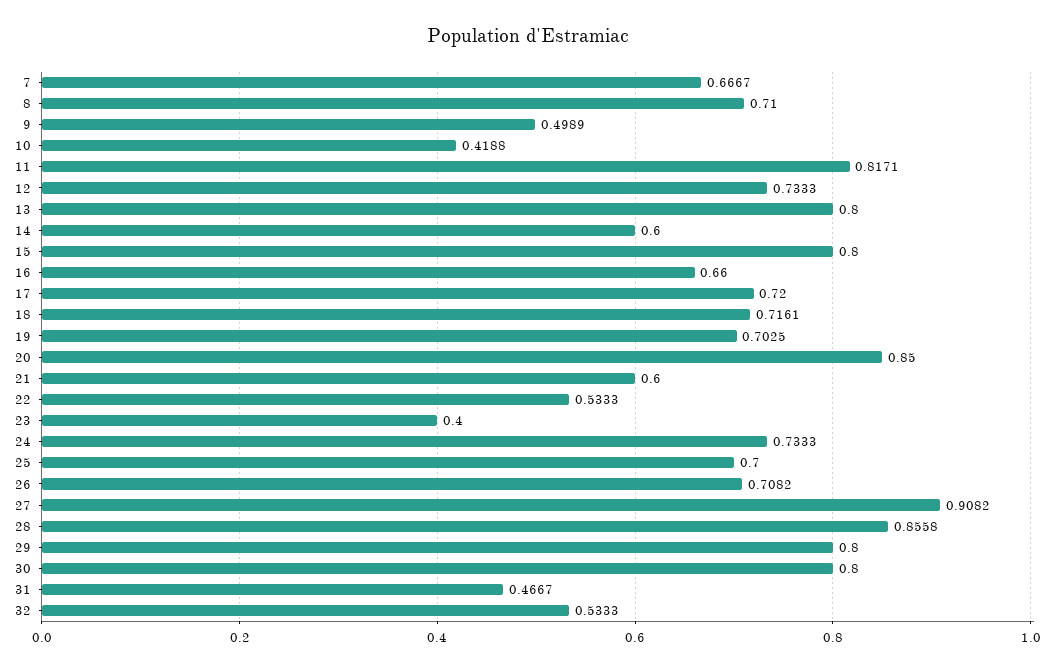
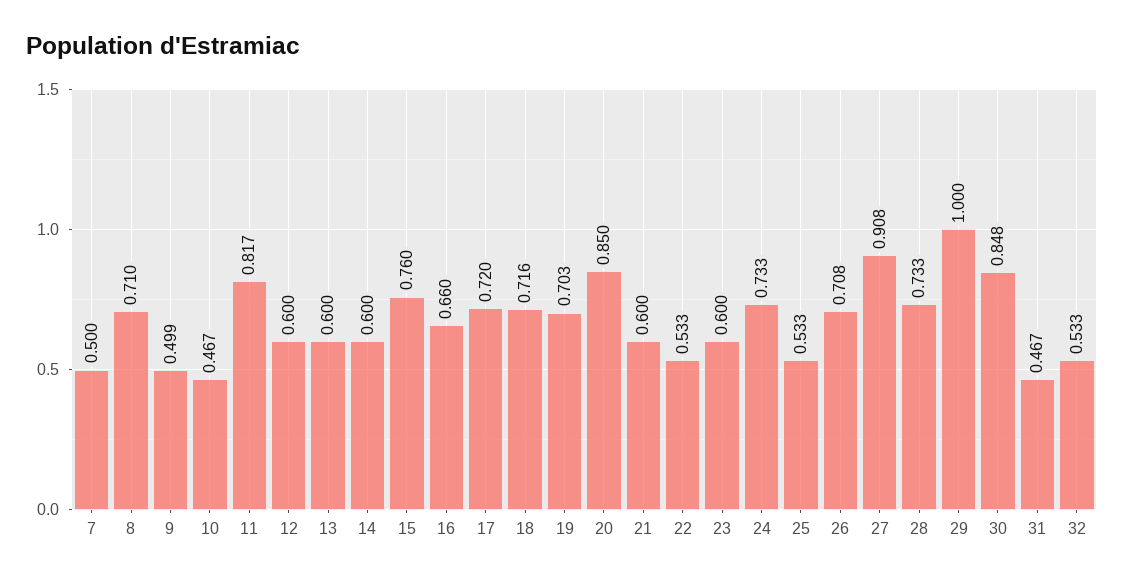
  {
-   "7": 0.6667,
+   "7": 0.5,
    "8": 0.71,
    "9": 0.4989,
-   "10": 0.4188,
+   "10": 0.467,
    "11": 0.8171,
-   "12": 0.7333,
+   "12": 0.6,
-   "13": 0.8,
+   "13": 0.6,
    "14": 0.6,
-   "15": 0.8,
+   "15": 0.76,
    "16": 0.66,
    "17": 0.72,
    "18": 0.7161,
    "19": 0.7025,
    "20": 0.85,
    "21": 0.6,
    "22": 0.5333,
-   "23": 0.4,
+   "23": 0.6,
    "24": 0.7333,
-   "25": 0.7,
+   "25": 0.533,
    "26": 0.7082,
    "27": 0.9082,
-   "28": 0.8558,
+   "28": 0.733,
-   "29": 0.8,
+   "29": 1,
-   "30": 0.8,
+   "30": 0.848,
    "31": 0.4667,
    "32": 0.5333
  }

